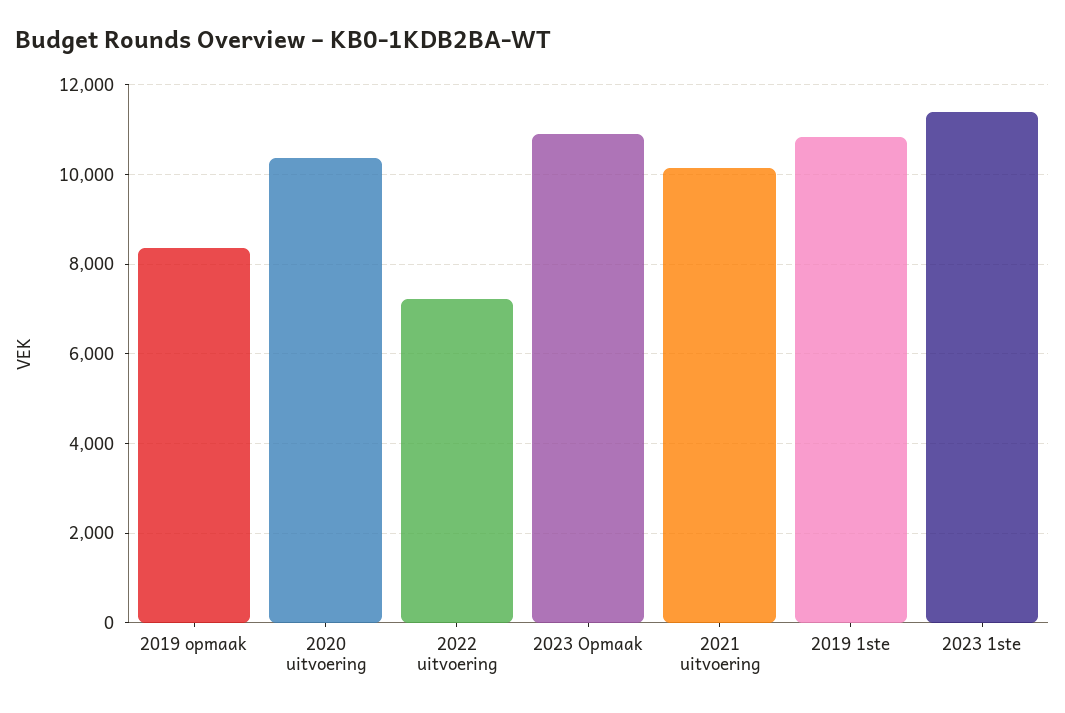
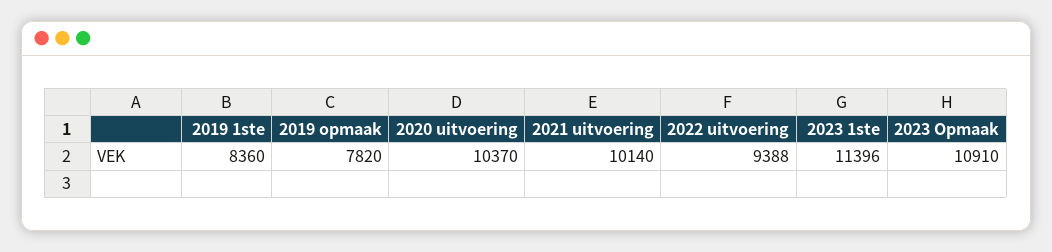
  {
-   "2019 opmaak": 8400,
+   "2019 opmaak": 7820,
    "2020 uitvoering": 10370,
-   "2022 uitvoering": 7200,
+   "2022 uitvoering": 9388,
    "2023 Opmaak": 10910,
    "2021 uitvoering": 10140,
-   "2019 1ste": 10800,
+   "2019 1ste": 8360,
    "2023 1ste": 11396
  }

